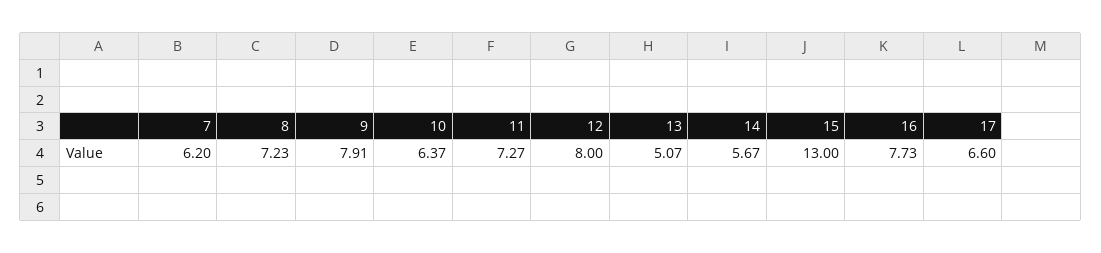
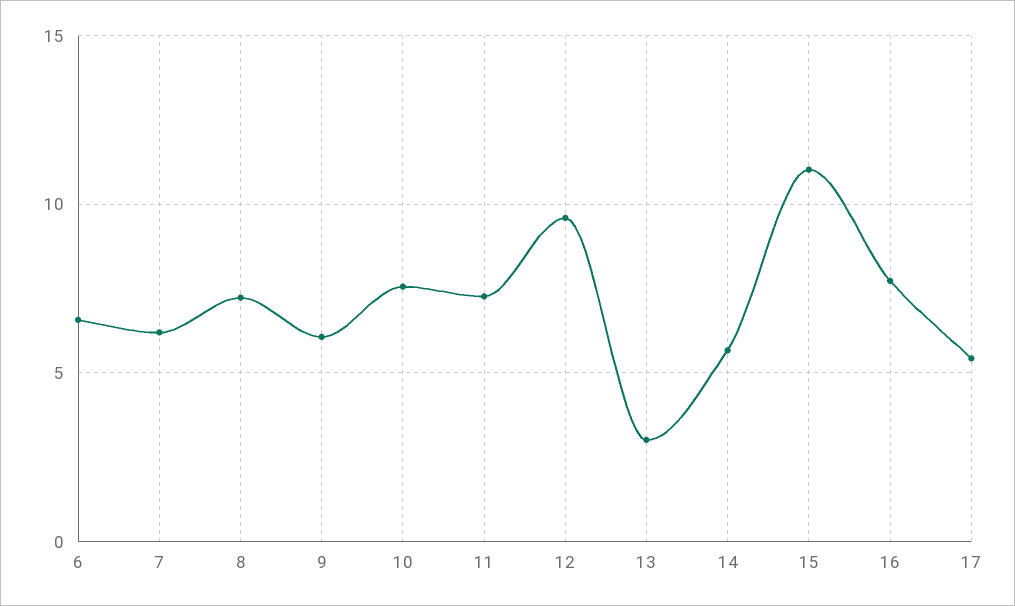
  {
    "7": 6.2,
    "8": 7.23,
-   "9": 7.91,
+   "9": 6,
-   "10": 6.37,
+   "10": 7.5,
    "11": 7.27,
-   "12": 8,
+   "12": 9.5,
-   "13": 5.07,
+   "13": 3,
    "14": 5.67,
-   "15": 13,
+   "15": 11,
    "16": 7.73,
-   "17": 6.6
+   "17": 5.5,
+   "6": 6.5
  }

